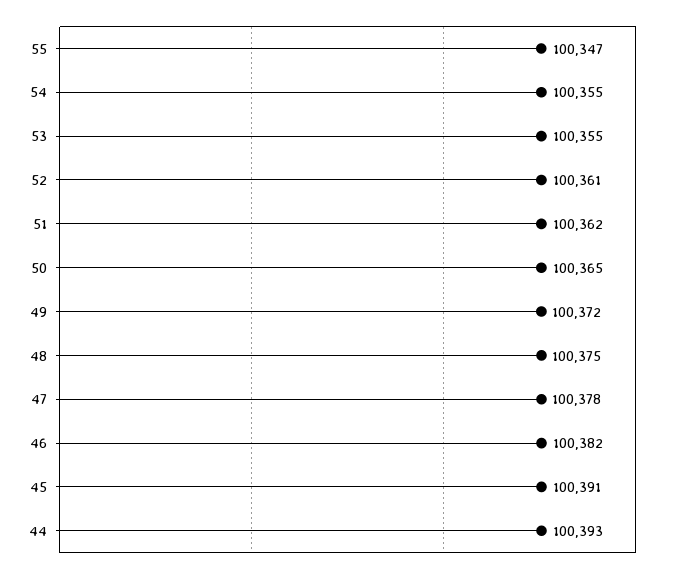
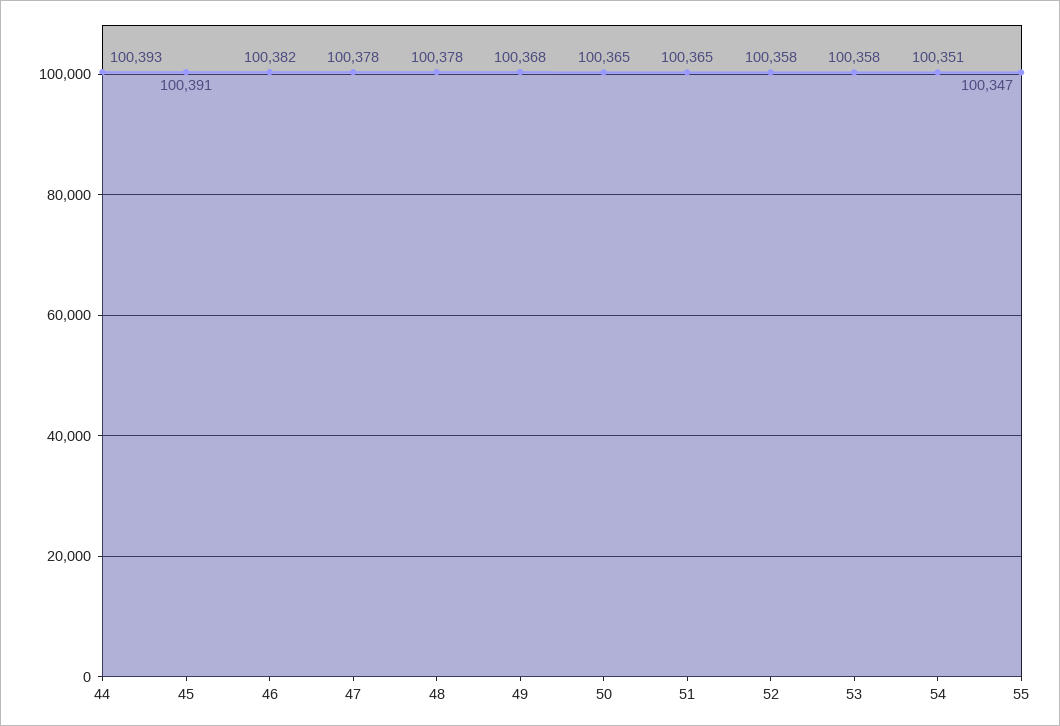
  {
    "55": 100347,
-   "54": 100355,
+   "54": 100351,
-   "53": 100355,
+   "53": 100358,
-   "52": 100361,
+   "52": 100358,
-   "51": 100362,
+   "51": 100365,
    "50": 100365,
-   "49": 100372,
+   "49": 100368,
-   "48": 100375,
+   "48": 100378,
    "47": 100378,
    "46": 100382,
    "45": 100391,
    "44": 100393
  }

